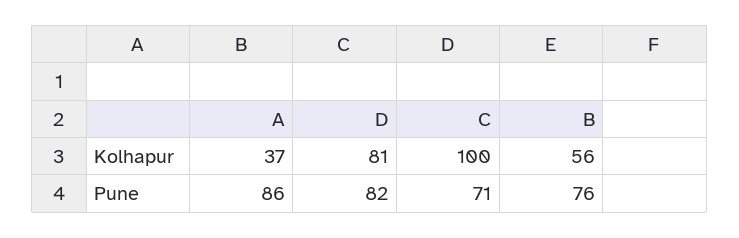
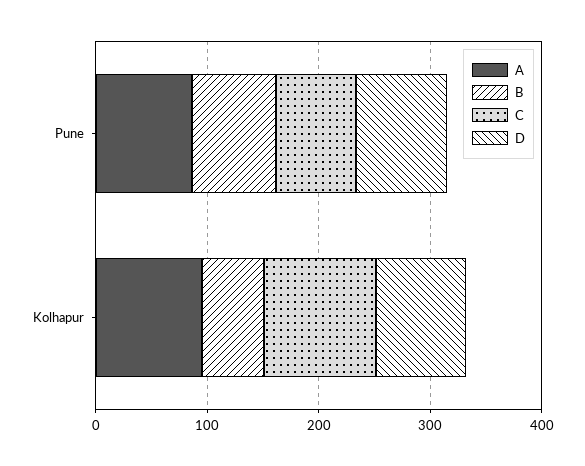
  {
    "A": {
-     "Kolhapur": 37,
+     "Kolhapur": 100,
      "Pune": 86
    },
    "D": {
      "Kolhapur": 81,
      "Pune": 82
    },
    "C": {
      "Kolhapur": 100,
      "Pune": 71
    },
    "B": {
      "Kolhapur": 56,
      "Pune": 76
    }
  }

